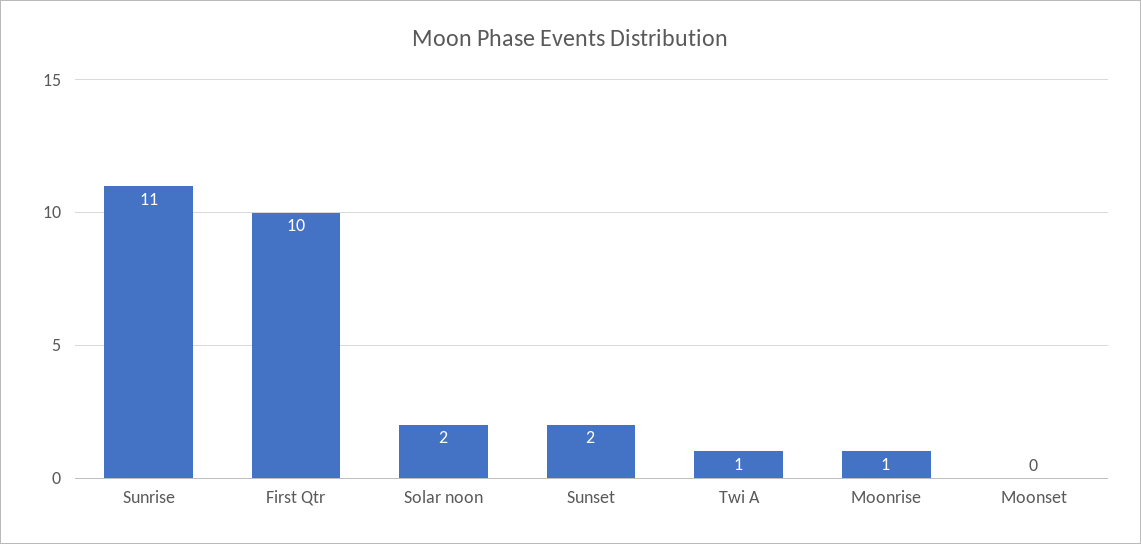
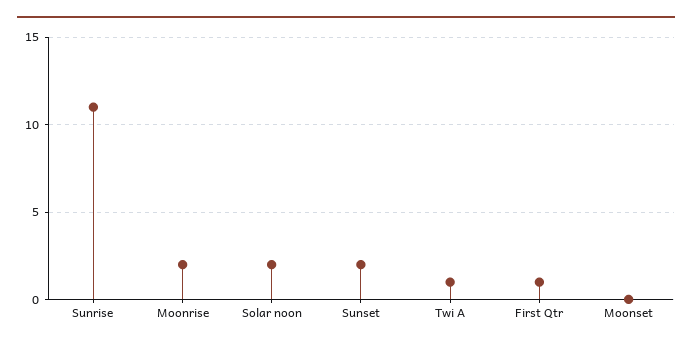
  {
    "Sunrise": 11,
-   "First Qtr": 10,
+   "First Qtr": 1,
    "Solar noon": 2,
    "Sunset": 2,
    "Twi A": 1,
-   "Moonrise": 1,
+   "Moonrise": 2,
    "Moonset": 0
  }

